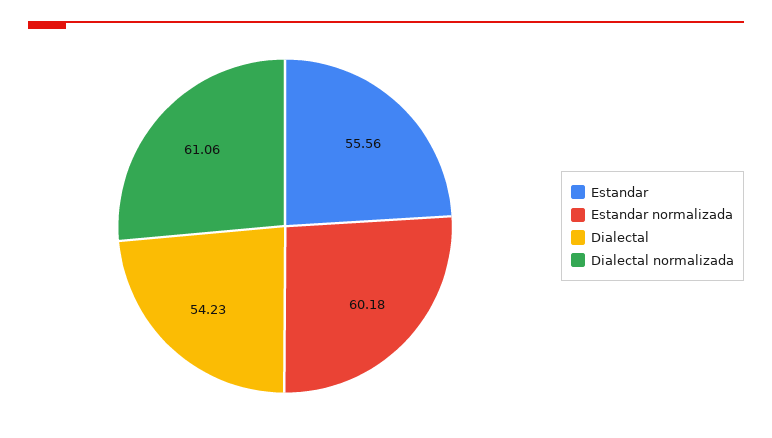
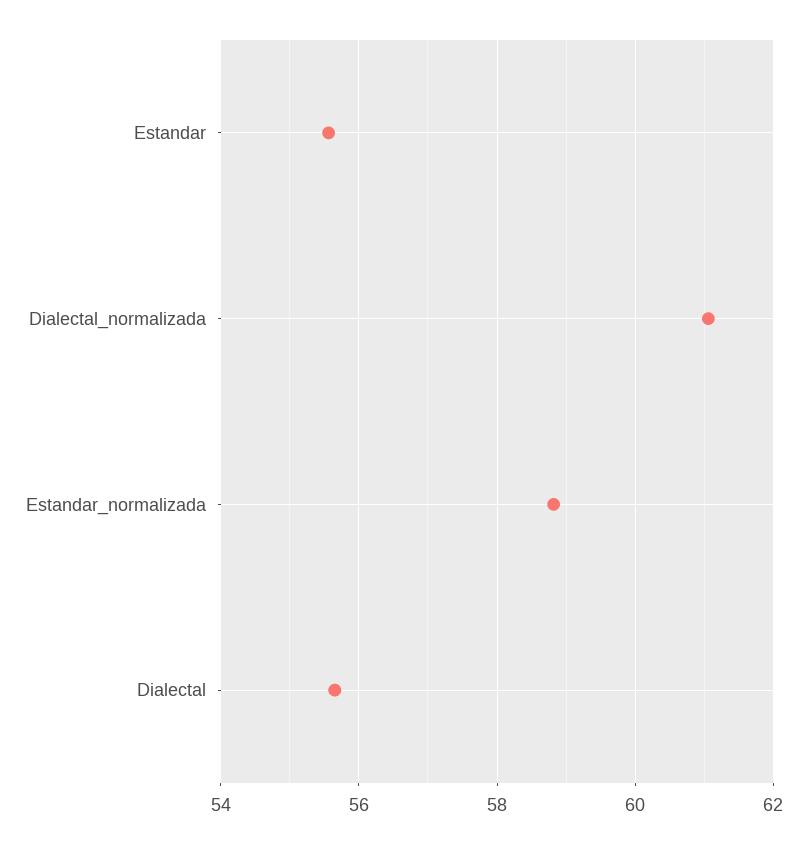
  {
    "Estandar": 55.56,
-   "Estandar normalizada": 60.18,
+   "Estandar normalizada": 58.8,
-   "Dialectal": 54.23,
+   "Dialectal": 55.6,
    "Dialectal normalizada": 61.06
  }

